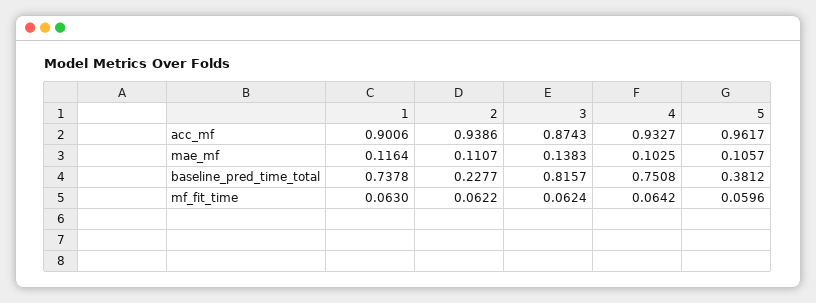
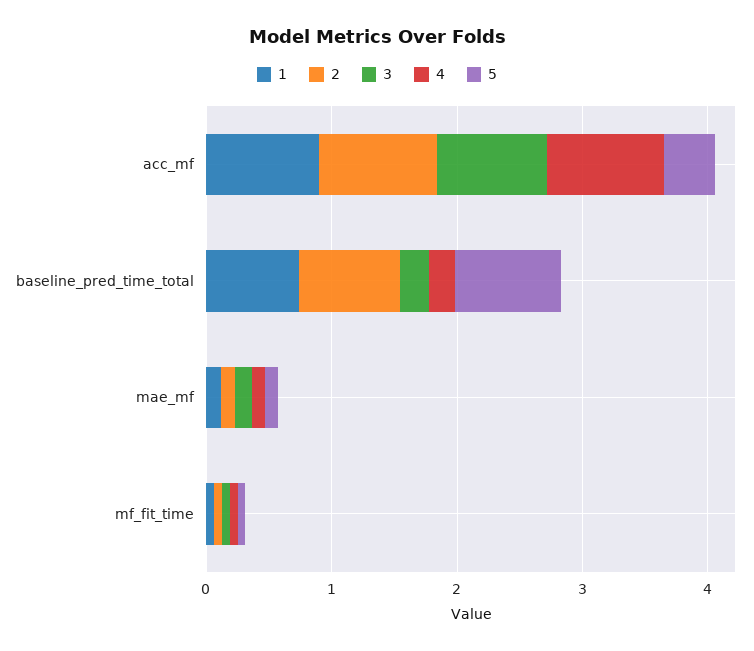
  {
    "1": {
      "acc_mf": 0.9006,
      "mae_mf": 0.1164,
      "baseline_pred_time_total": 0.7378,
      "mf_fit_time": 0.063
    },
    "2": {
      "acc_mf": 0.9386,
      "mae_mf": 0.1107,
-     "baseline_pred_time_total": 0.2277,
+     "baseline_pred_time_total": 0.8,
      "mf_fit_time": 0.0622
    },
    "3": {
      "acc_mf": 0.8743,
      "mae_mf": 0.1383,
-     "baseline_pred_time_total": 0.8157,
+     "baseline_pred_time_total": 0.2,
      "mf_fit_time": 0.0624
    },
    "4": {
      "acc_mf": 0.9327,
      "mae_mf": 0.1025,
-     "baseline_pred_time_total": 0.7508,
+     "baseline_pred_time_total": 0.2,
      "mf_fit_time": 0.0642
    },
    "5": {
-     "acc_mf": 0.9617,
+     "acc_mf": 0.4,
      "mae_mf": 0.1057,
-     "baseline_pred_time_total": 0.3812,
+     "baseline_pred_time_total": 0.8,
      "mf_fit_time": 0.0596
    }
  }

